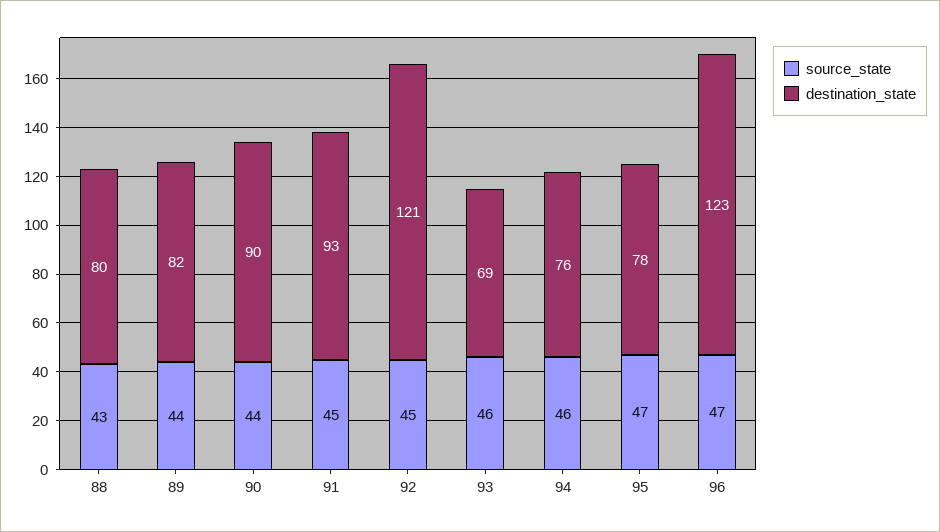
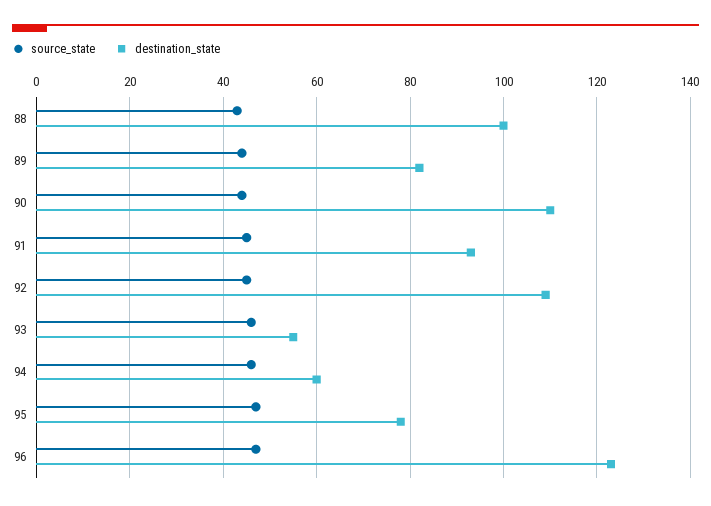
  {
    "source_state": {
      "88": 43,
      "89": 44,
      "90": 44,
      "91": 45,
      "92": 45,
      "93": 46,
      "94": 46,
      "95": 47,
      "96": 47
    },
    "destination_state": {
-     "88": 80,
+     "88": 100,
      "89": 82,
-     "90": 90,
+     "90": 110,
      "91": 93,
-     "92": 121,
+     "92": 110,
-     "93": 69,
+     "93": 55,
-     "94": 76,
+     "94": 60,
      "95": 78,
      "96": 123
    }
  }

